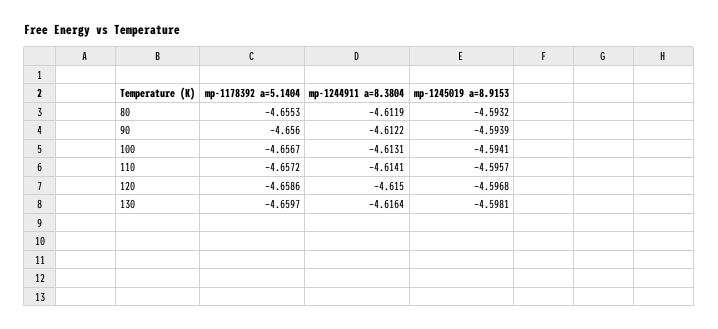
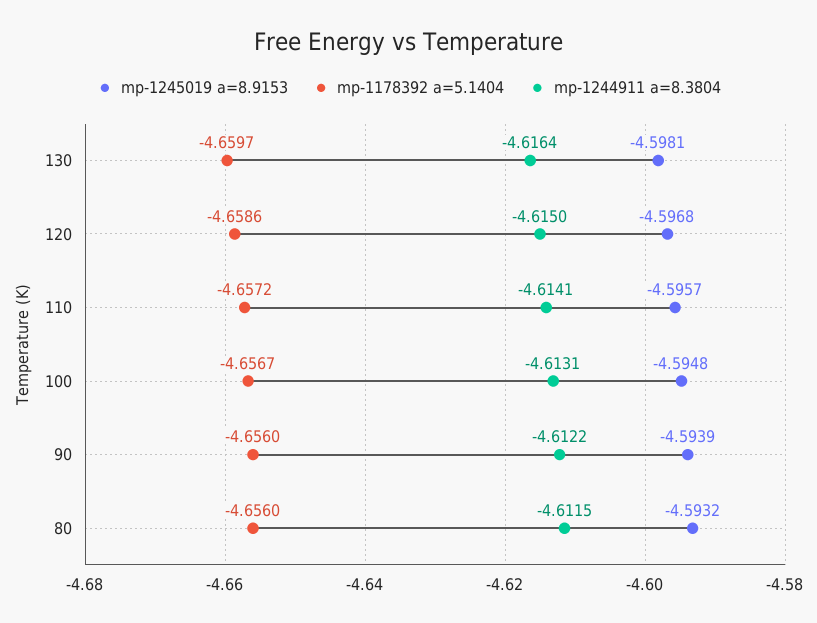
  {
    "mp-1178392 a=5.1404": {
-     "80": -4.6553,
+     "80": -4.656,
      "90": -4.656,
      "100": -4.6567,
      "110": -4.6572,
      "120": -4.6586,
      "130": -4.6597
    },
    "mp-1244911 a=8.3804": {
-     "80": -4.6119,
+     "80": -4.6115,
      "90": -4.6122,
      "100": -4.6131,
      "110": -4.6141,
      "120": -4.615,
      "130": -4.6164
    },
    "mp-1245019 a=8.9153": {
      "80": -4.5932,
      "90": -4.5939,
-     "100": -4.5941,
+     "100": -4.5948,
      "110": -4.5957,
      "120": -4.5968,
      "130": -4.5981
    }
  }

